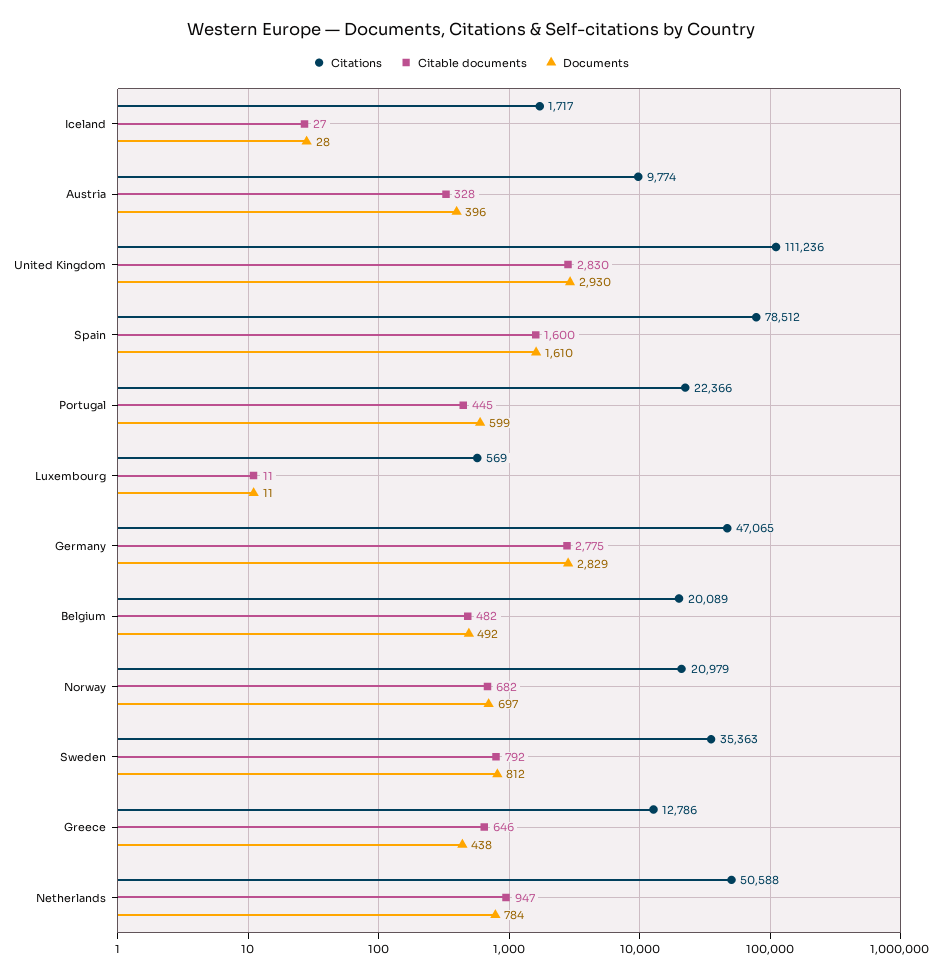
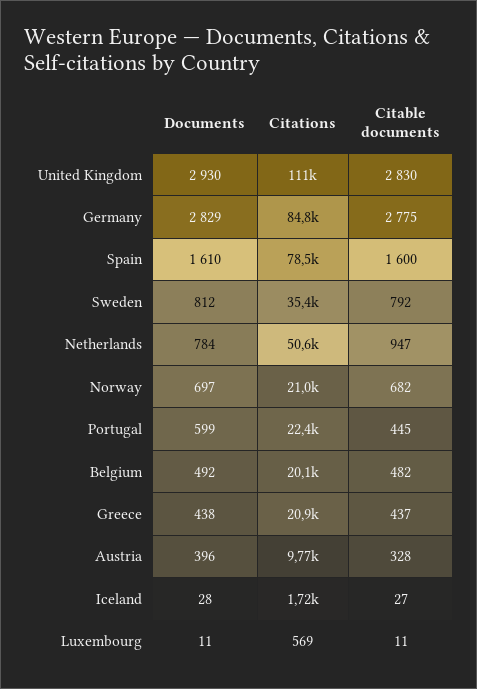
  {
    "Citations": {
      "Iceland": 1717,
      "Austria": 9774,
      "United Kingdom": 111236,
      "Spain": 78512,
      "Portugal": 22366,
      "Luxembourg": 569,
-     "Germany": 47065,
+     "Germany": 84800,
      "Belgium": 20089,
      "Norway": 20979,
      "Sweden": 35363,
-     "Greece": 12786,
+     "Greece": 20900,
      "Netherlands": 50588
    },
    "Citable documents": {
      "Iceland": 27,
      "Austria": 328,
      "United Kingdom": 2830,
      "Spain": 1600,
      "Portugal": 445,
      "Luxembourg": 11,
      "Germany": 2775,
      "Belgium": 482,
      "Norway": 682,
      "Sweden": 792,
-     "Greece": 646,
+     "Greece": 437,
      "Netherlands": 947
    },
    "Documents": {
      "Iceland": 28,
      "Austria": 396,
      "United Kingdom": 2930,
      "Spain": 1610,
      "Portugal": 599,
      "Luxembourg": 11,
      "Germany": 2829,
      "Belgium": 492,
      "Norway": 697,
      "Sweden": 812,
      "Greece": 438,
      "Netherlands": 784
    }
  }

